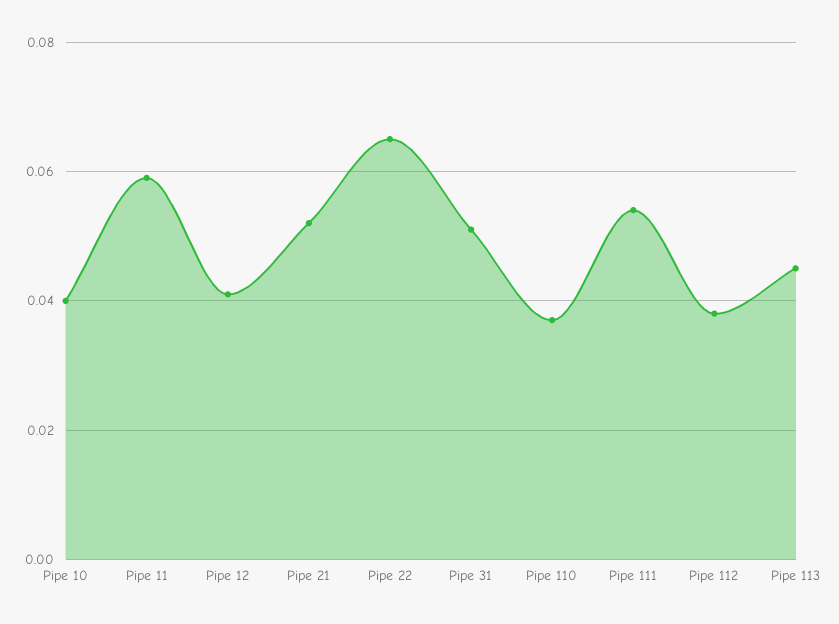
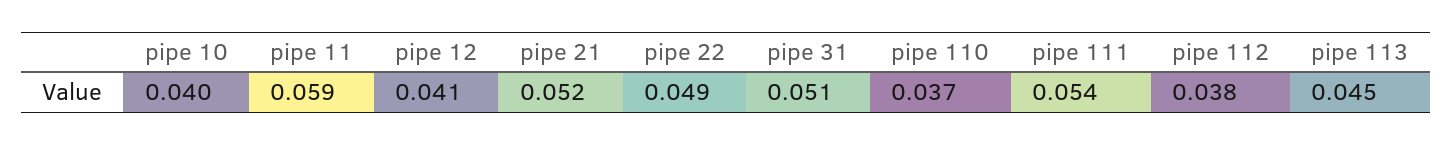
  {
    "Pipe 10": 0.04,
    "Pipe 11": 0.059,
    "Pipe 12": 0.041,
    "Pipe 21": 0.052,
-   "Pipe 22": 0.065,
+   "Pipe 22": 0.049,
    "Pipe 31": 0.051,
    "Pipe 110": 0.037,
    "Pipe 111": 0.054,
    "Pipe 112": 0.038,
    "Pipe 113": 0.045
  }

